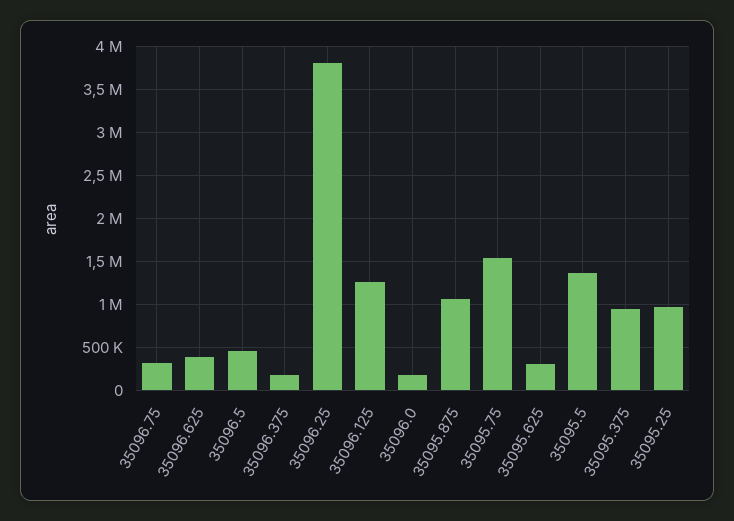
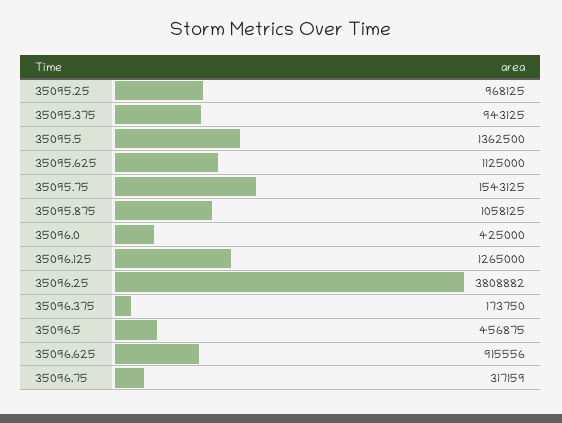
  {
    "35096.75": 317159,
-   "35096.625": 400000,
+   "35096.625": 915556,
    "35096.5": 456875,
    "35096.375": 173750,
    "35096.25": 3808882,
    "35096.125": 1265000,
-   "35096.0": 200000,
+   "35096.0": 425000,
    "35095.875": 1058125,
    "35095.75": 1543125,
-   "35095.625": 300000,
+   "35095.625": 1125000,
    "35095.5": 1362500,
    "35095.375": 943125,
    "35095.25": 968125
  }

